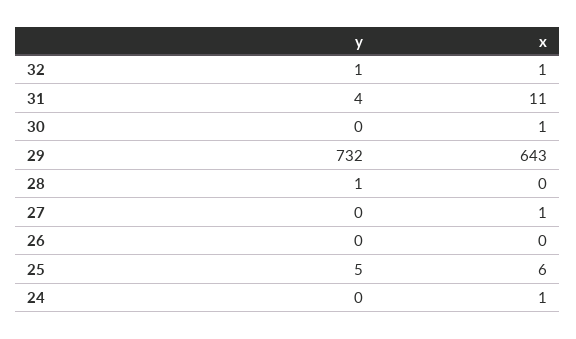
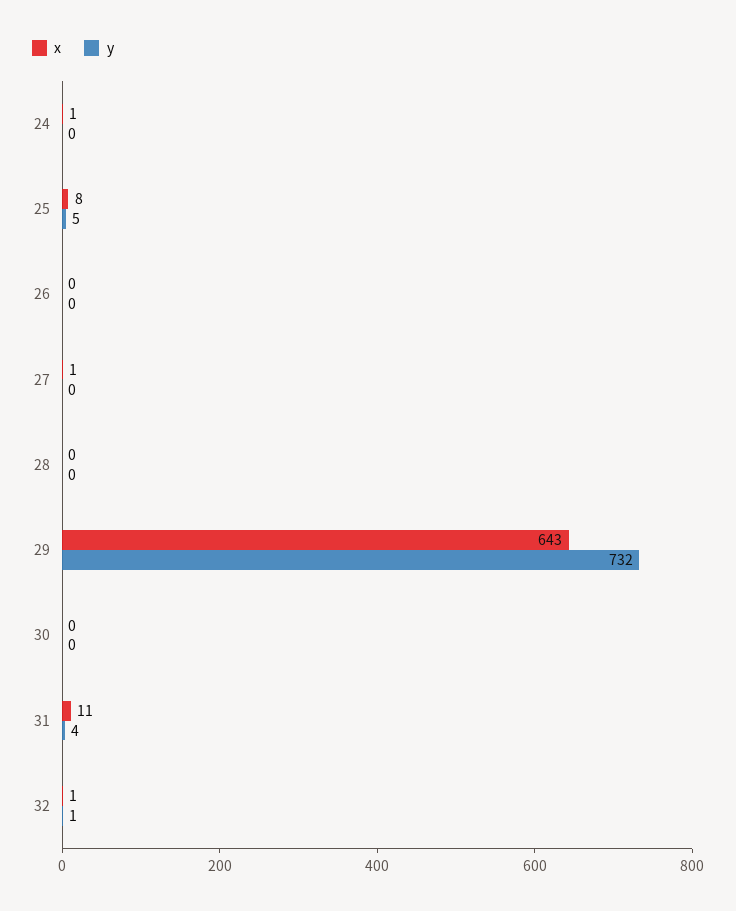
  {
    "y": {
      "32": 1,
      "31": 4,
      "30": 0,
      "29": 732,
-     "28": 1,
+     "28": 0,
      "27": 0,
      "26": 0,
      "25": 5,
      "24": 0
    },
    "x": {
      "32": 1,
      "31": 11,
-     "30": 1,
+     "30": 0,
      "29": 643,
      "28": 0,
      "27": 1,
      "26": 0,
-     "25": 6,
+     "25": 8,
      "24": 1
    }
  }

